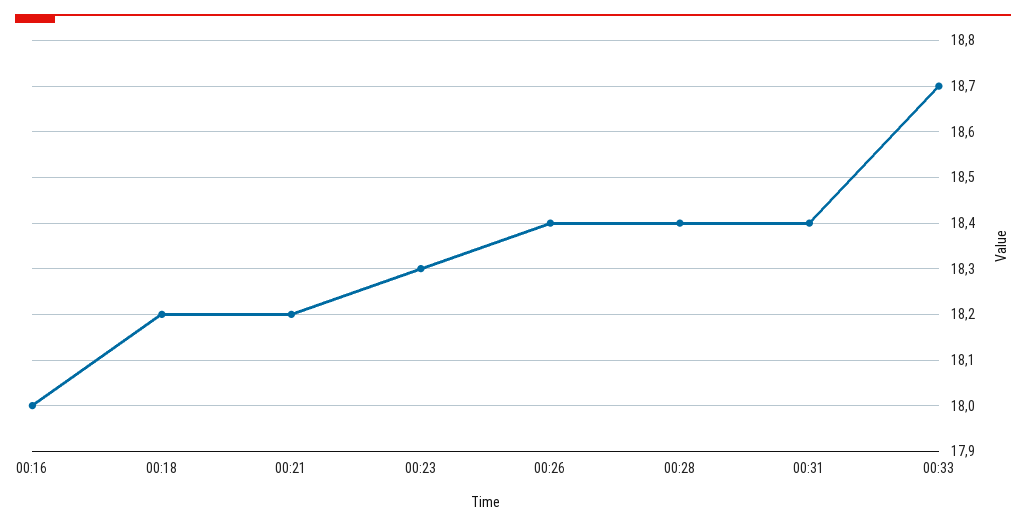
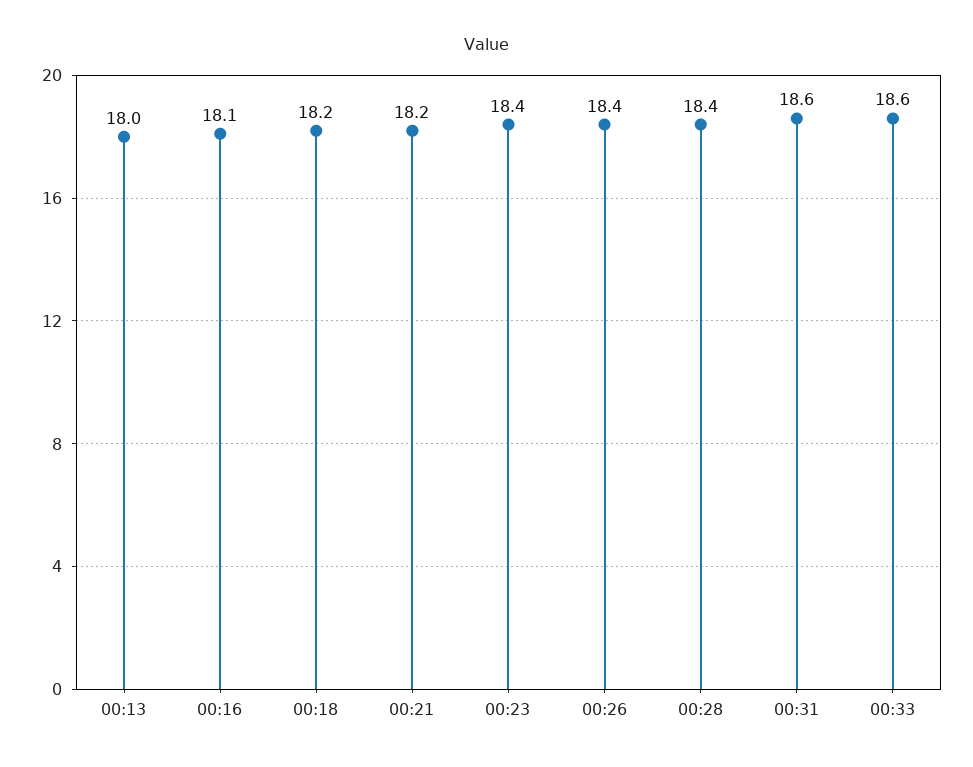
  {
-   "00:16": 18,
+   "00:16": 18.1,
    "00:18": 18.2,
    "00:21": 18.2,
-   "00:23": 18.3,
+   "00:23": 18.4,
    "00:26": 18.4,
    "00:28": 18.4,
-   "00:31": 18.4,
+   "00:31": 18.6,
-   "00:33": 18.7
+   "00:33": 18.6,
+   "00:13": 18
  }

